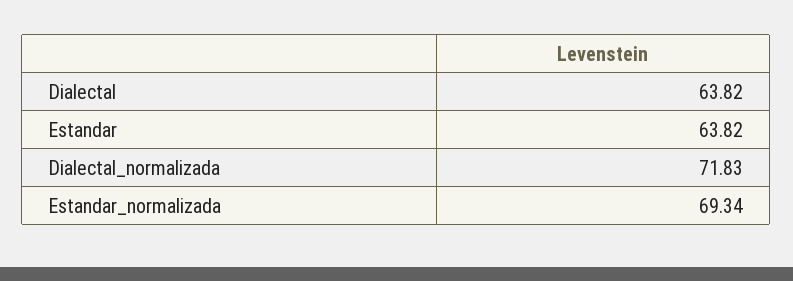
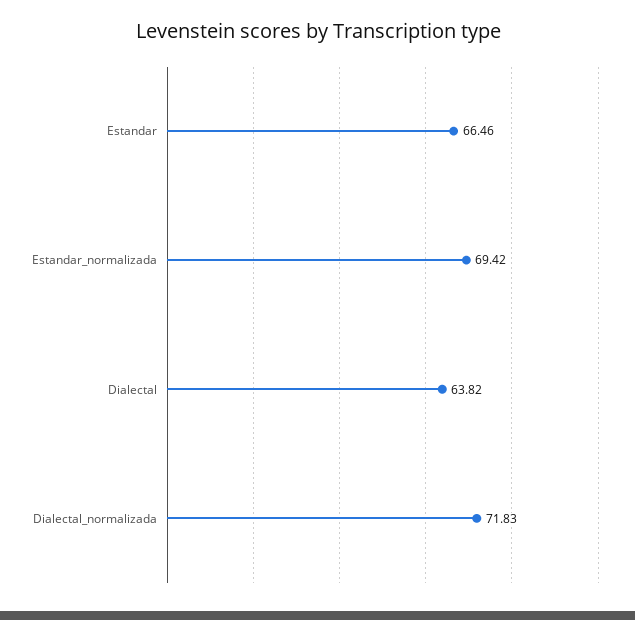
  {
    "Dialectal": 63.82,
-   "Estandar": 63.82,
+   "Estandar": 66.46,
    "Dialectal_normalizada": 71.83,
-   "Estandar_normalizada": 69.34
+   "Estandar_normalizada": 69.42
  }

